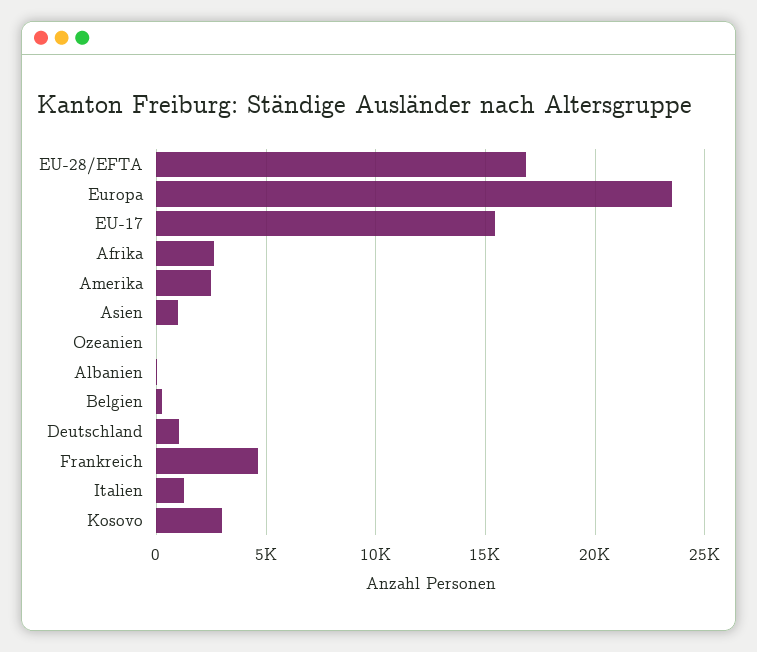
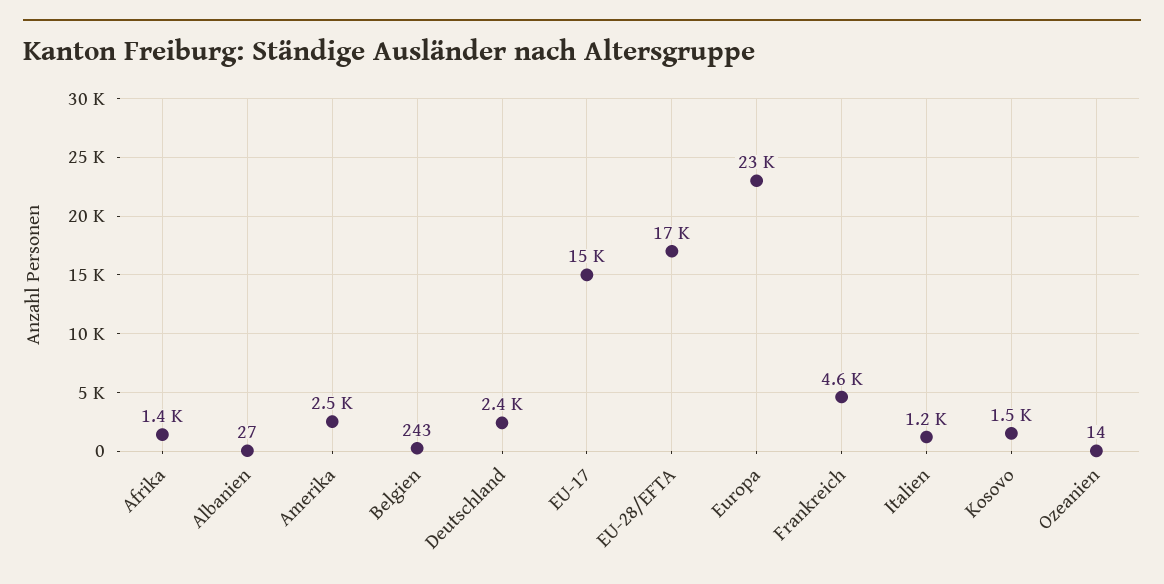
  {
    "EU-28/EFTA": 17000,
    "Europa": 23000,
    "EU-17": 15000,
-   "Afrika": 2500,
+   "Afrika": 1400,
    "Amerika": 2500,
-   "Asien": 1000,
    "Ozeanien": 14,
    "Albanien": 27,
    "Belgien": 243,
-   "Deutschland": 1000,
+   "Deutschland": 2400,
    "Frankreich": 4600,
    "Italien": 1200,
-   "Kosovo": 3000
+   "Kosovo": 1500
  }

